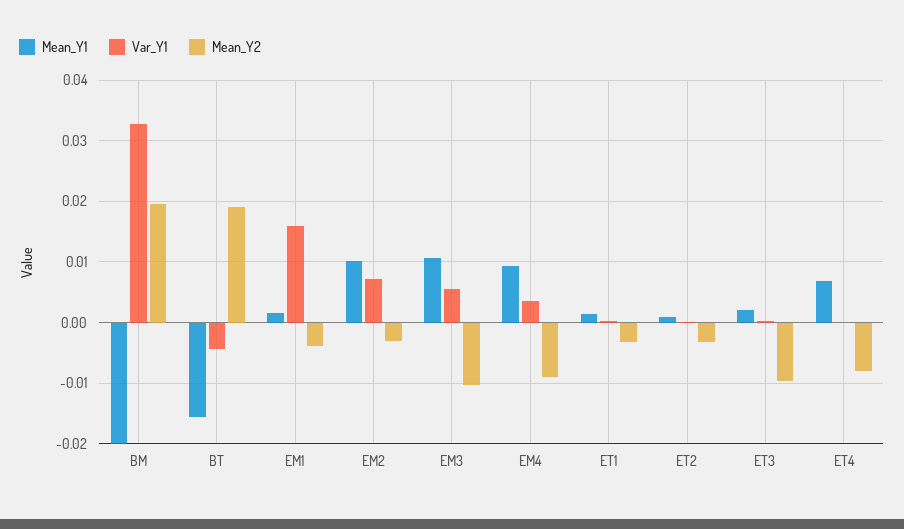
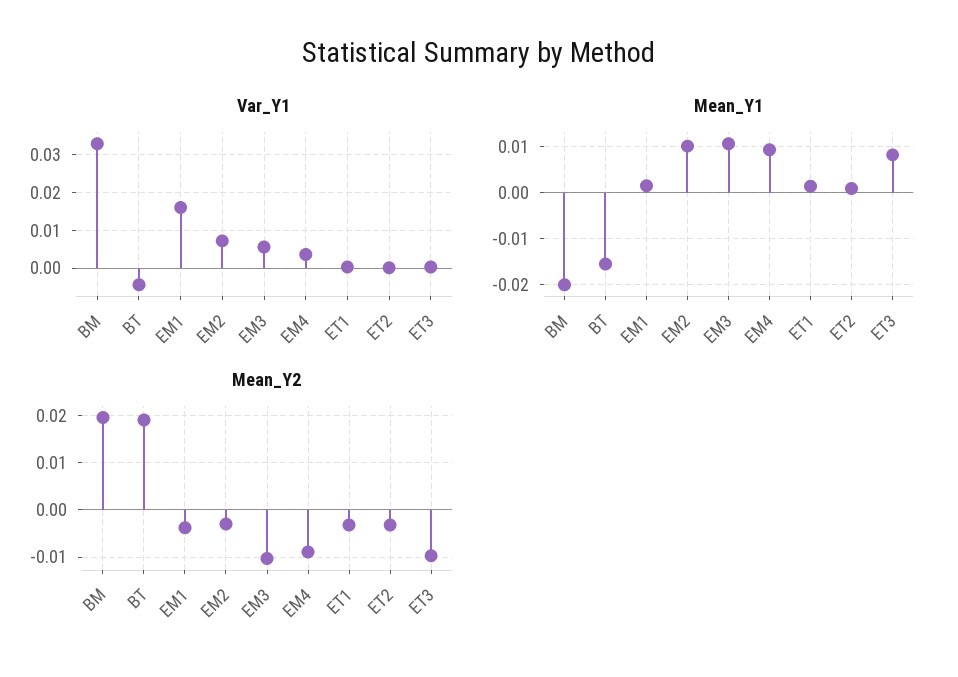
  {
    "Mean_Y1": {
      "BM": -0.02,
      "BT": -0.016,
      "EM1": 0.002,
      "EM2": 0.01,
      "EM3": 0.011,
      "EM4": 0.009,
      "ET1": 0.001,
      "ET2": 0.001,
-     "ET3": 0.002,
+     "ET3": 0.008
-     "ET4": 0.007
    },
    "Var_Y1": {
      "BM": 0.033,
      "BT": -0.004,
      "EM1": 0.016,
      "EM2": 0.007,
      "EM3": 0.006,
      "EM4": 0.004,
      "ET1": 0,
      "ET2": 0,
-     "ET3": 0,
+     "ET3": 0
-     "ET4": 0
    },
    "Mean_Y2": {
      "BM": 0.02,
      "BT": 0.019,
      "EM1": -0.004,
      "EM2": -0.003,
      "EM3": -0.01,
      "EM4": -0.009,
      "ET1": -0.003,
      "ET2": -0.003,
-     "ET3": -0.01,
+     "ET3": -0.01
-     "ET4": -0.008
    }
  }

